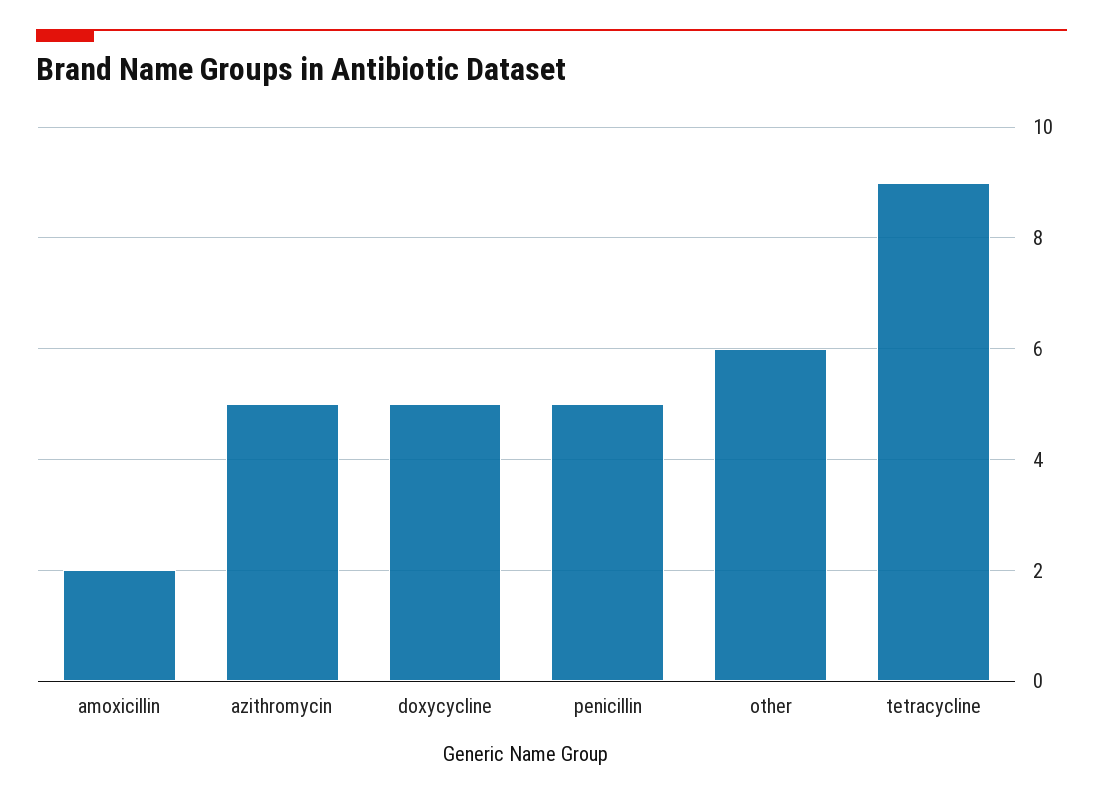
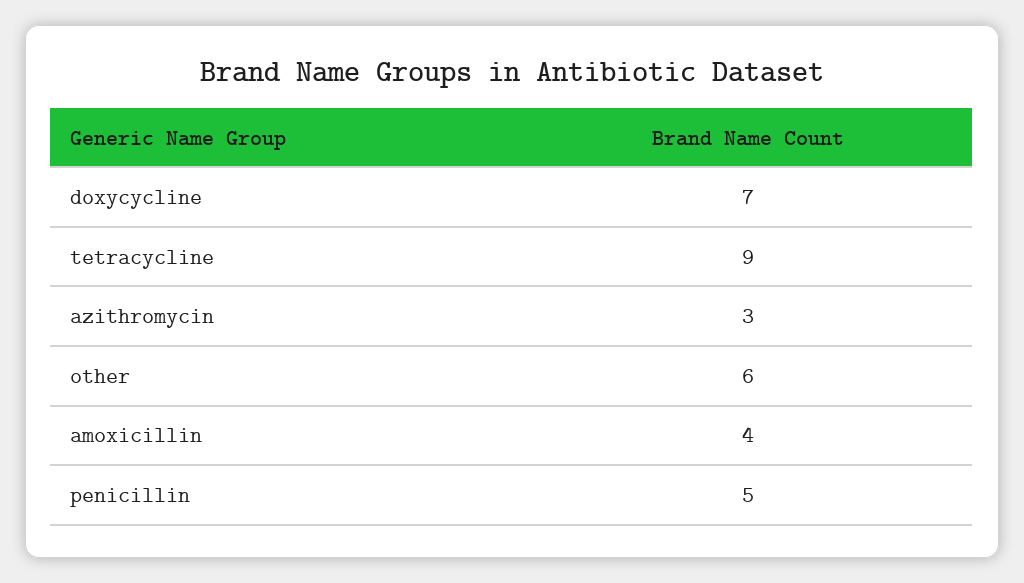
  {
-   "amoxicillin": 2,
+   "amoxicillin": 4,
-   "azithromycin": 5,
+   "azithromycin": 3,
-   "doxycycline": 5,
+   "doxycycline": 7,
    "penicillin": 5,
    "other": 6,
    "tetracycline": 9
  }

